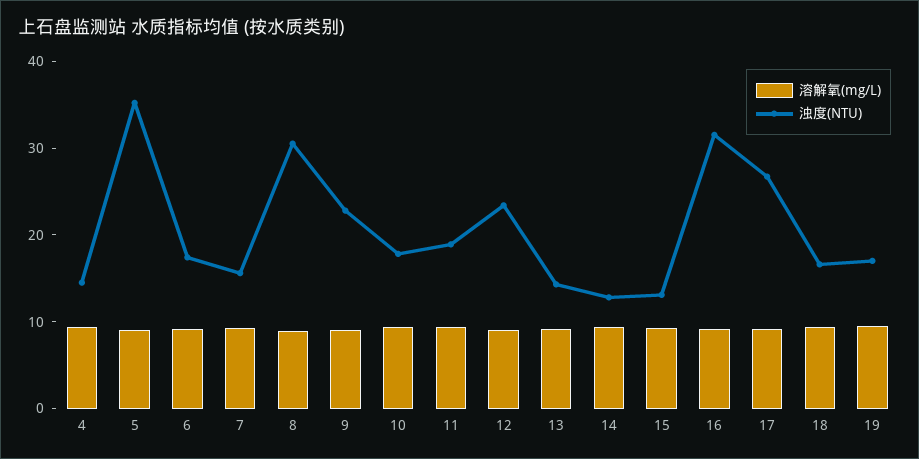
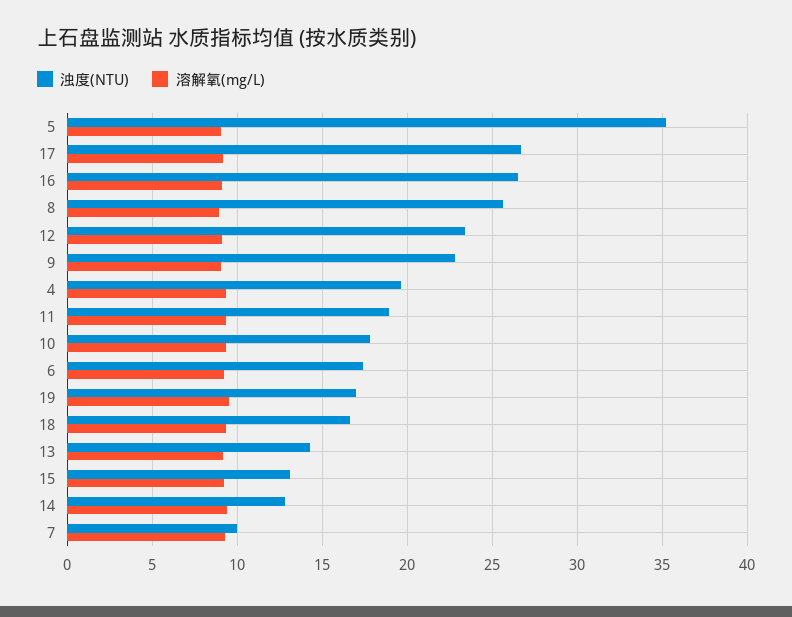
  {
    "溶解氧(mg/L)": {
      "4": 9.5,
      "5": 9,
      "6": 9,
      "7": 9.5,
      "8": 9,
      "9": 9,
      "10": 9.5,
      "11": 9.5,
      "12": 9,
      "13": 9,
      "14": 9.5,
      "15": 9,
      "16": 9,
      "17": 9,
      "18": 9.5,
      "19": 9.5
    },
    "浊度(NTU)": {
-     "4": 14,
+     "4": 19.5,
      "5": 35,
      "6": 17.5,
-     "7": 16,
+     "7": 10,
-     "8": 30,
+     "8": 25.5,
      "9": 23,
      "10": 18,
      "11": 19,
      "12": 23.5,
      "13": 14.5,
      "14": 13,
      "15": 13,
-     "16": 32,
+     "16": 26.5,
      "17": 26.5,
      "18": 16.5,
      "19": 17
    }
  }

